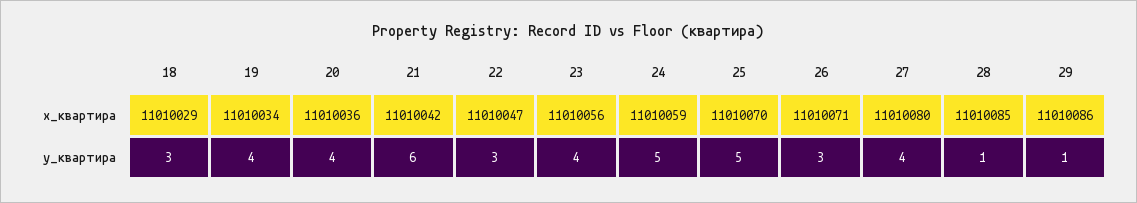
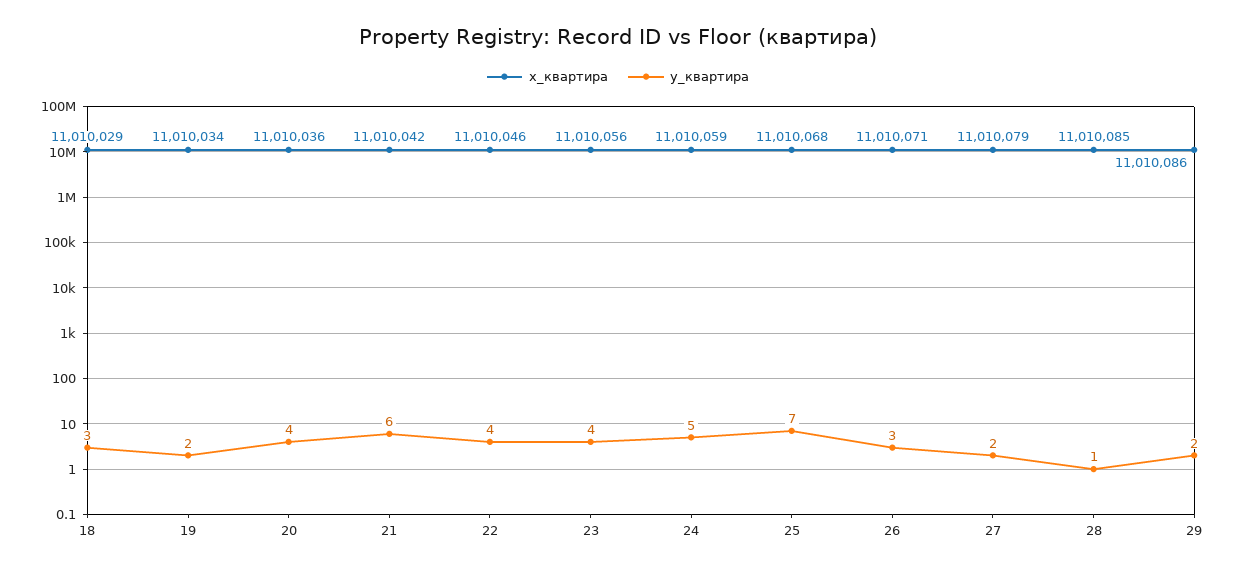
  {
    "x_квартира": {
      "18": 11010029,
      "19": 11010034,
      "20": 11010036,
      "21": 11010042,
-     "22": 11010047,
+     "22": 11010046,
      "23": 11010056,
      "24": 11010059,
-     "25": 11010070,
+     "25": 11010068,
      "26": 11010071,
-     "27": 11010080,
+     "27": 11010079,
      "28": 11010085,
      "29": 11010086
    },
    "y_квартира": {
      "18": 3,
-     "19": 4,
+     "19": 2,
      "20": 4,
      "21": 6,
-     "22": 3,
+     "22": 4,
      "23": 4,
      "24": 5,
-     "25": 5,
+     "25": 7,
      "26": 3,
-     "27": 4,
+     "27": 2,
      "28": 1,
-     "29": 1
+     "29": 2
    }
  }

